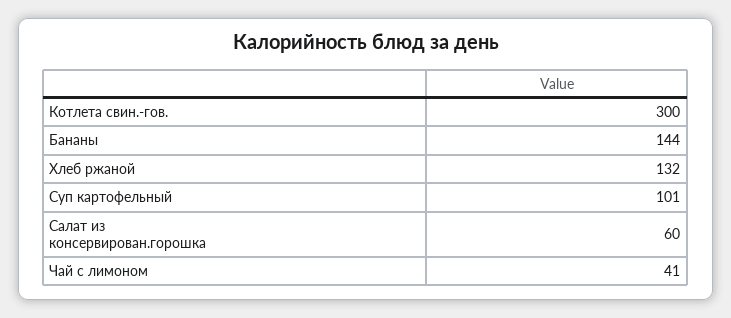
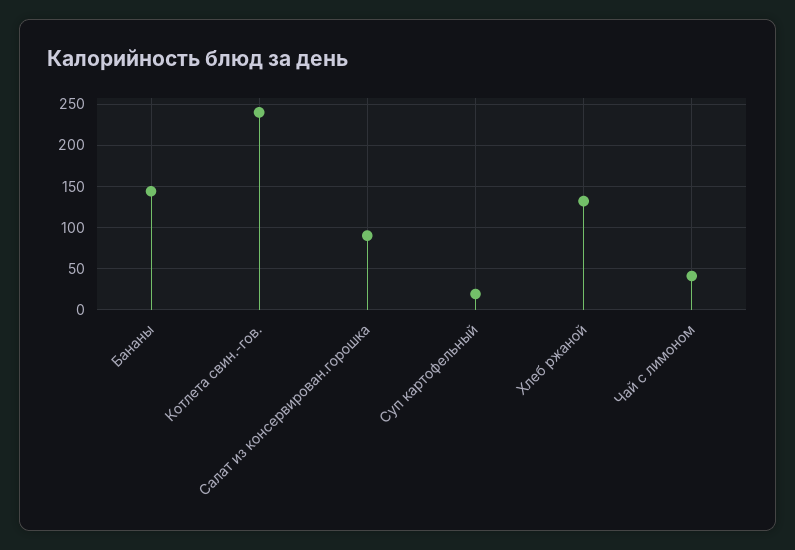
  {
-   "Котлета свин.-гов.": 300,
+   "Котлета свин.-гов.": 240,
    "Бананы": 144,
    "Хлеб ржаной": 132,
-   "Суп картофельный": 101,
+   "Суп картофельный": 20,
-   "Салат из консервирован.горошка": 60,
+   "Салат из консервирован.горошка": 90,
    "Чай с лимоном": 41
  }

